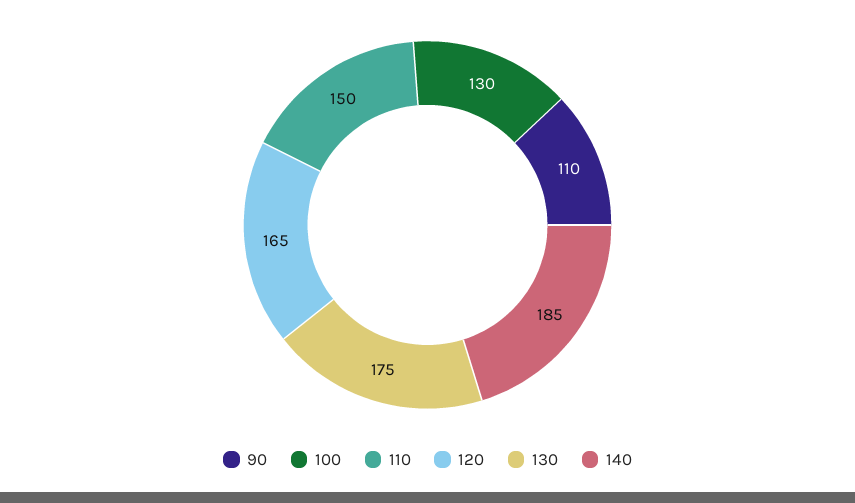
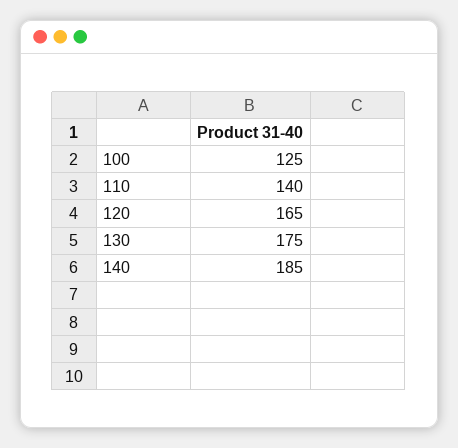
  {
-   "90": 110,
-   "100": 130,
+   "100": 125,
-   "110": 150,
+   "110": 140,
    "120": 165,
    "130": 175,
    "140": 185
  }

